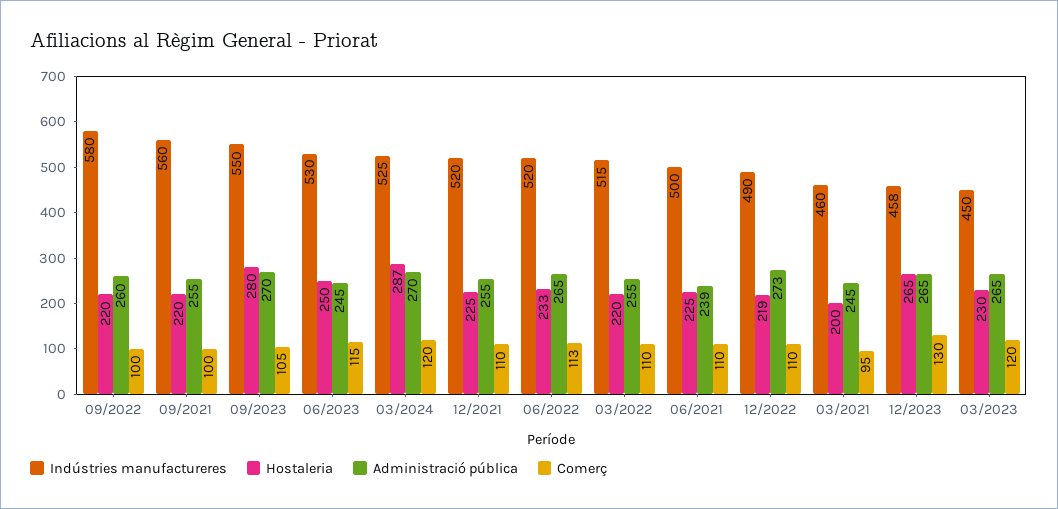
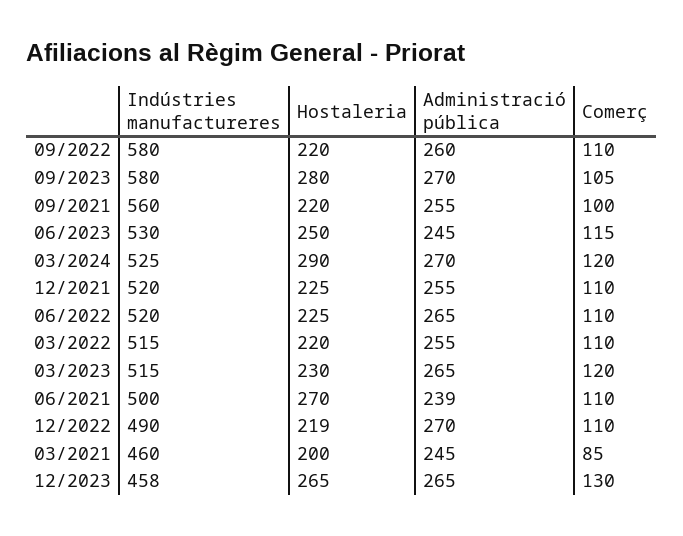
  {
    "Indústries manufactureres": {
      "09/2022": 580,
      "09/2021": 560,
-     "09/2023": 550,
+     "09/2023": 580,
      "06/2023": 530,
      "03/2024": 525,
      "12/2021": 520,
      "06/2022": 520,
      "03/2022": 515,
      "06/2021": 500,
      "12/2022": 490,
      "03/2021": 460,
      "12/2023": 458,
-     "03/2023": 450
+     "03/2023": 515
    },
    "Hostaleria": {
      "09/2022": 220,
      "09/2021": 220,
      "09/2023": 280,
      "06/2023": 250,
-     "03/2024": 287,
+     "03/2024": 290,
      "12/2021": 225,
-     "06/2022": 233,
+     "06/2022": 225,
      "03/2022": 220,
-     "06/2021": 225,
+     "06/2021": 270,
      "12/2022": 219,
      "03/2021": 200,
      "12/2023": 265,
      "03/2023": 230
    },
    "Administració pública": {
      "09/2022": 260,
      "09/2021": 255,
      "09/2023": 270,
      "06/2023": 245,
      "03/2024": 270,
      "12/2021": 255,
      "06/2022": 265,
      "03/2022": 255,
      "06/2021": 239,
-     "12/2022": 273,
+     "12/2022": 270,
      "03/2021": 245,
      "12/2023": 265,
      "03/2023": 265
    },
    "Comerç": {
-     "09/2022": 100,
+     "09/2022": 110,
      "09/2021": 100,
      "09/2023": 105,
      "06/2023": 115,
      "03/2024": 120,
      "12/2021": 110,
-     "06/2022": 113,
+     "06/2022": 110,
      "03/2022": 110,
      "06/2021": 110,
      "12/2022": 110,
-     "03/2021": 95,
+     "03/2021": 85,
      "12/2023": 130,
      "03/2023": 120
    }
  }

